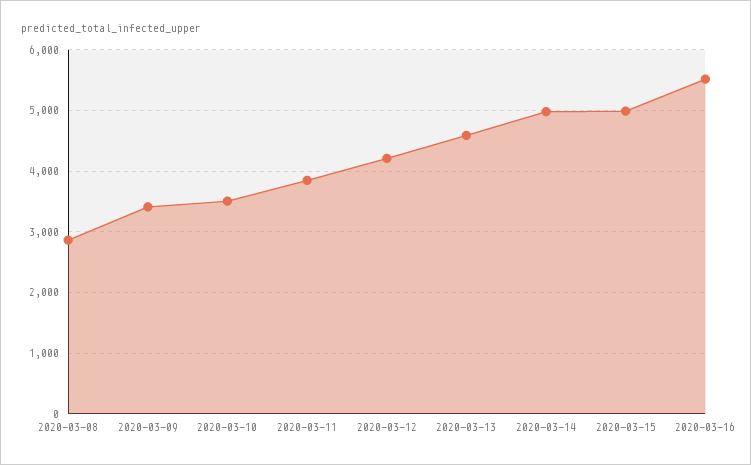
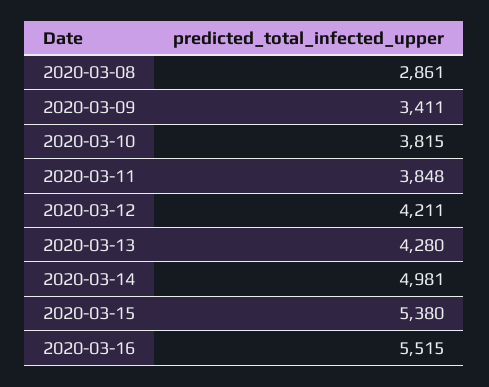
  {
    "2020-03-08": 2861,
    "2020-03-09": 3411,
-   "2020-03-10": 3500,
+   "2020-03-10": 3815,
    "2020-03-11": 3848,
    "2020-03-12": 4211,
-   "2020-03-13": 4600,
+   "2020-03-13": 4280,
    "2020-03-14": 4981,
-   "2020-03-15": 5000,
+   "2020-03-15": 5380,
    "2020-03-16": 5515
  }

